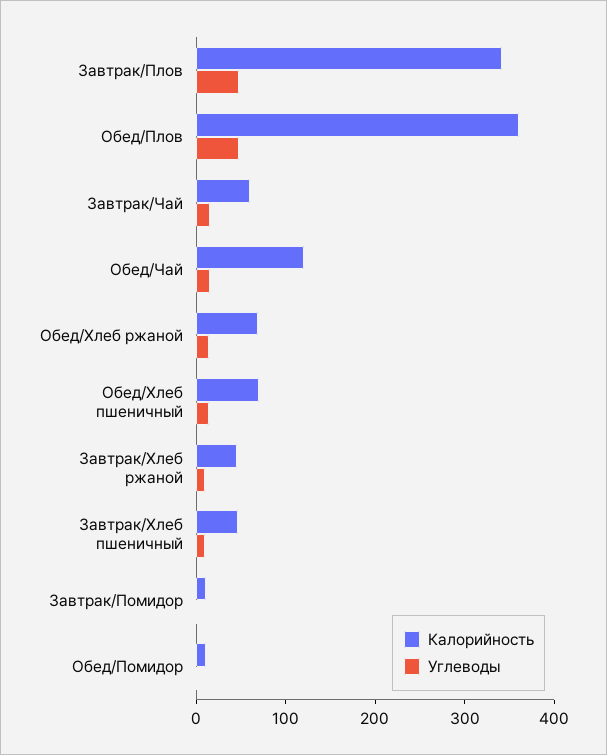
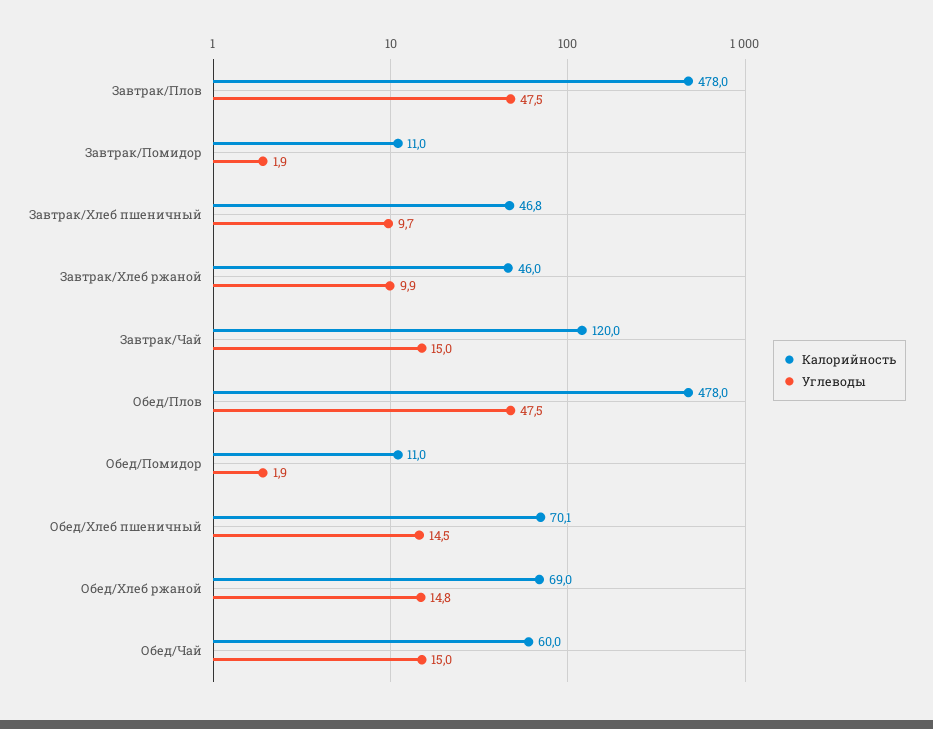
  {
    "Калорийность": {
-     "Завтрак/Плов": 340,
+     "Завтрак/Плов": 478,
-     "Обед/Плов": 360,
+     "Обед/Плов": 478,
-     "Завтрак/Чай": 60,
+     "Завтрак/Чай": 120,
-     "Обед/Чай": 120,
+     "Обед/Чай": 60,
      "Обед/Хлеб ржаной": 69,
      "Обед/Хлеб пшеничный": 70.1,
      "Завтрак/Хлеб ржаной": 46,
      "Завтрак/Хлеб пшеничный": 46.8,
      "Завтрак/Помидор": 11,
      "Обед/Помидор": 11
    },
    "Углеводы": {
      "Завтрак/Плов": 47.5,
      "Обед/Плов": 47.5,
      "Завтрак/Чай": 15,
      "Обед/Чай": 15,
      "Обед/Хлеб ржаной": 14.8,
      "Обед/Хлеб пшеничный": 14.5,
      "Завтрак/Хлеб ржаной": 9.9,
      "Завтрак/Хлеб пшеничный": 9.7,
      "Завтрак/Помидор": 1.9,
      "Обед/Помидор": 1.9
    }
  }

